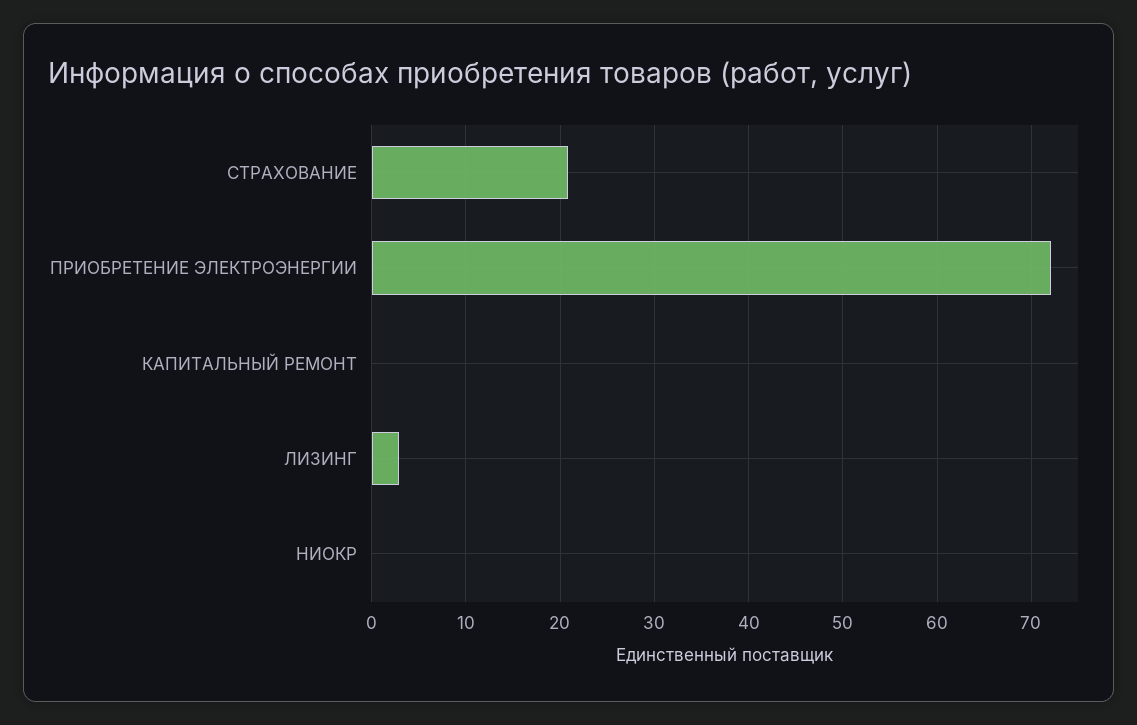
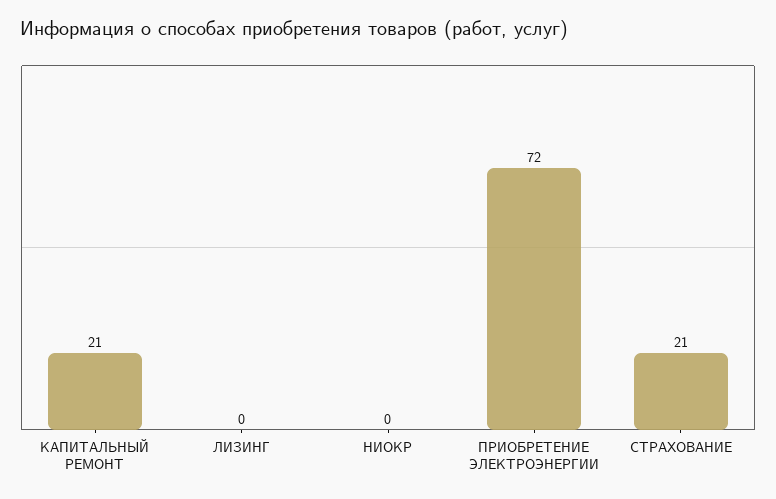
  {
    "СТРАХОВАНИЕ": 21,
    "ПРИОБРЕТЕНИЕ ЭЛЕКТРОЭНЕРГИИ": 72,
-   "КАПИТАЛЬНЫЙ РЕМОНТ": 0,
+   "КАПИТАЛЬНЫЙ РЕМОНТ": 21,
-   "ЛИЗИНГ": 3,
+   "ЛИЗИНГ": 0,
    "НИОКР": 0
  }

